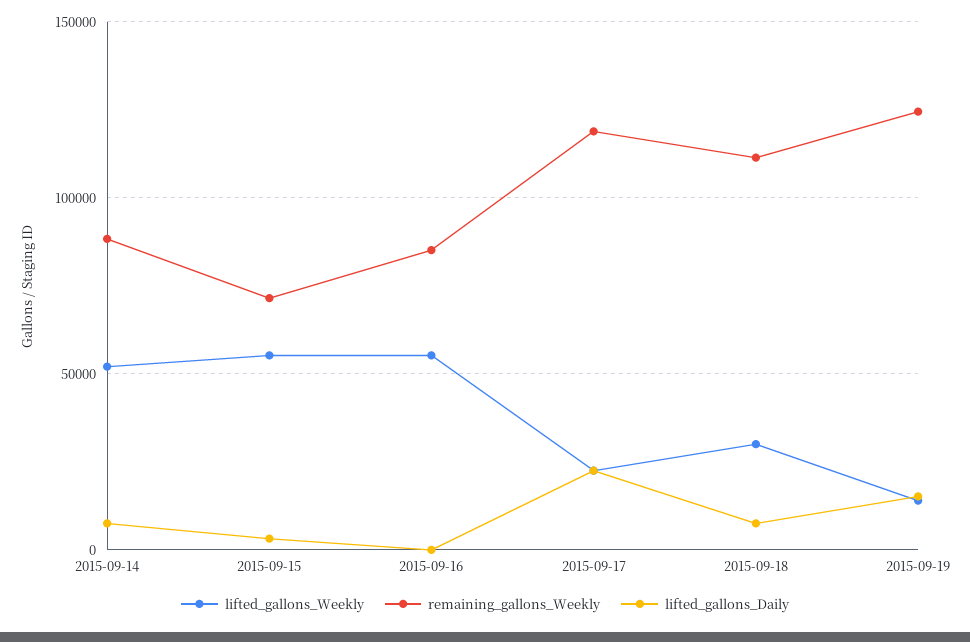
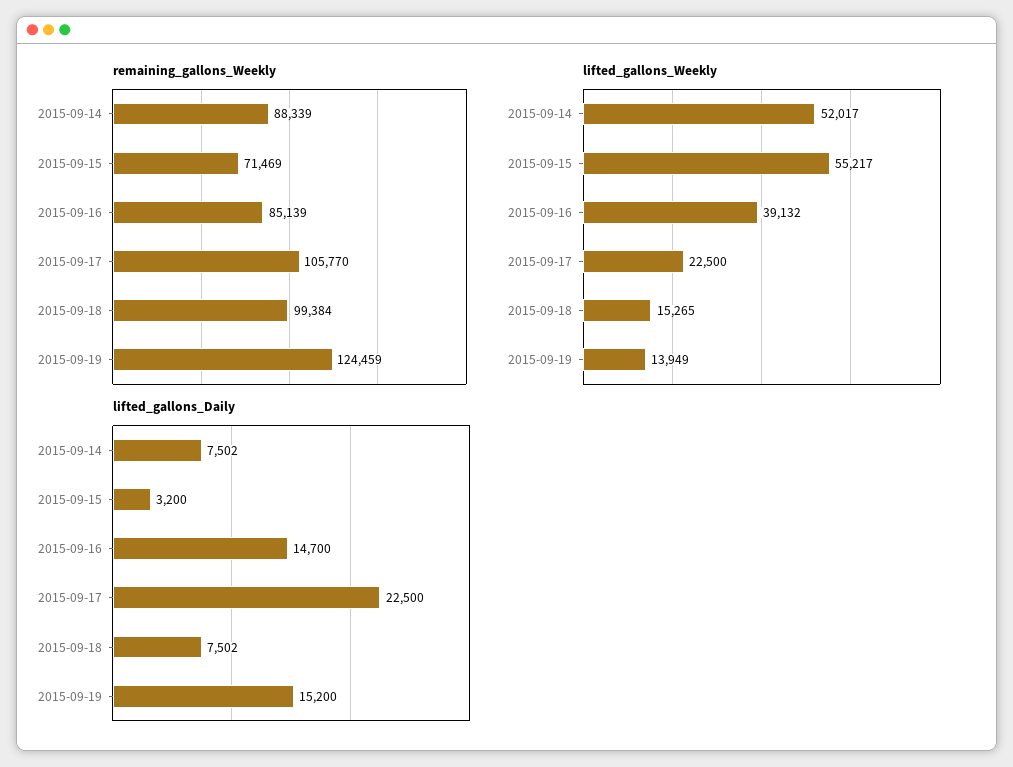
  {
    "lifted_gallons_Weekly": {
      "2015-09-14": 52017,
      "2015-09-15": 55217,
-     "2015-09-16": 55000,
+     "2015-09-16": 39132,
      "2015-09-17": 22500,
-     "2015-09-18": 30000,
+     "2015-09-18": 15265,
      "2015-09-19": 13949
    },
    "remaining_gallons_Weekly": {
      "2015-09-14": 88339,
      "2015-09-15": 71469,
      "2015-09-16": 85139,
-     "2015-09-17": 120000,
+     "2015-09-17": 105770,
-     "2015-09-18": 110000,
+     "2015-09-18": 99384,
      "2015-09-19": 124459
    },
    "lifted_gallons_Daily": {
      "2015-09-14": 7502,
      "2015-09-15": 3200,
-     "2015-09-16": 0,
+     "2015-09-16": 14700,
      "2015-09-17": 22500,
      "2015-09-18": 7502,
      "2015-09-19": 15200
    }
  }

